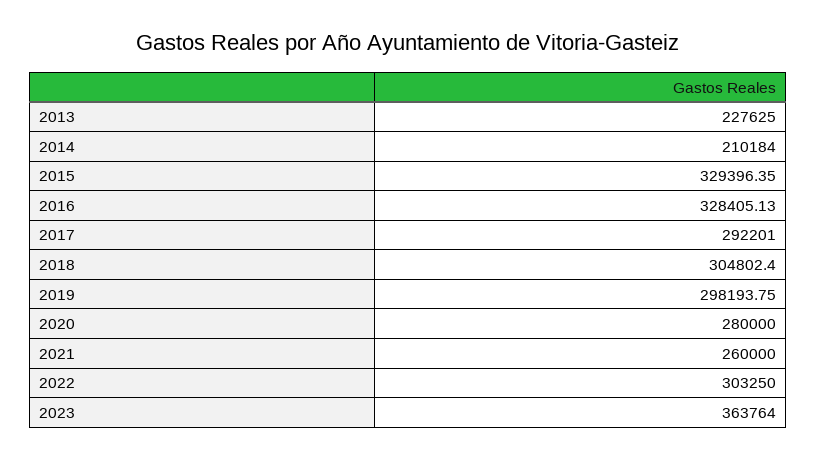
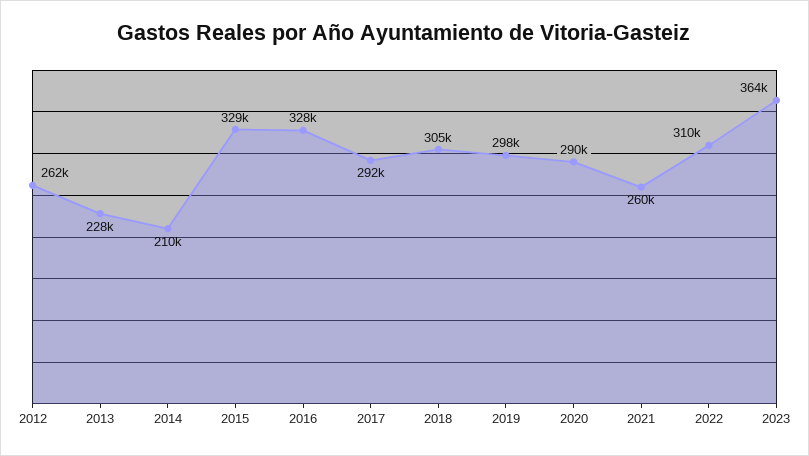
  {
    "2013": 227625,
    "2014": 210184,
    "2015": 329396.35,
    "2016": 328405.13,
    "2017": 292201,
    "2018": 304802.4,
    "2019": 298193.75,
-   "2020": 280000,
+   "2020": 290000,
    "2021": 260000,
-   "2022": 303250,
+   "2022": 310000,
-   "2023": 363764
+   "2023": 363764,
+   "2012": 262000
  }

